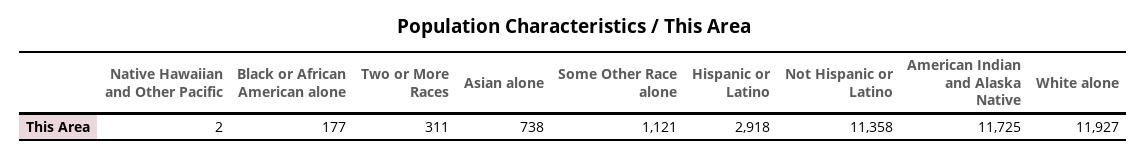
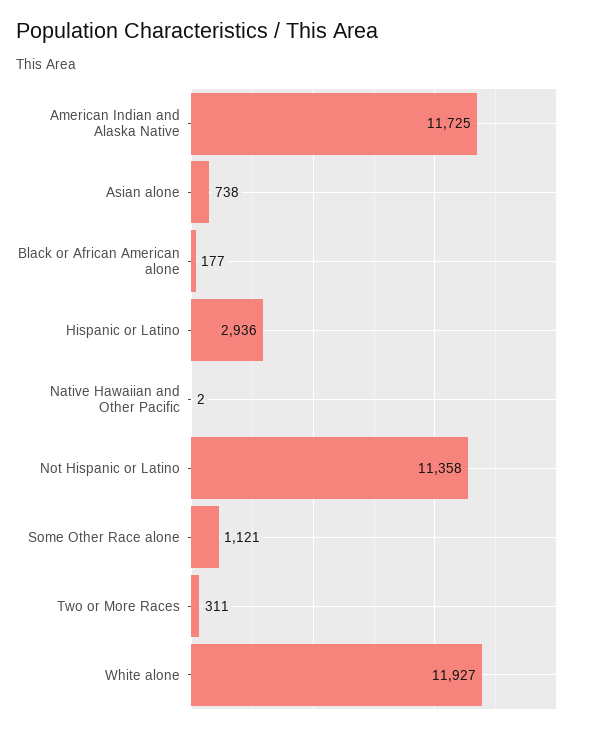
  {
    "Native Hawaiian and Other Pacific": 2,
    "Black or African American alone": 177,
    "Two or More Races": 311,
    "Asian alone": 738,
    "Some Other Race alone": 1121,
-   "Hispanic or Latino": 2918,
+   "Hispanic or Latino": 2936,
    "Not Hispanic or Latino": 11358,
    "American Indian and Alaska Native": 11725,
    "White alone": 11927
  }

